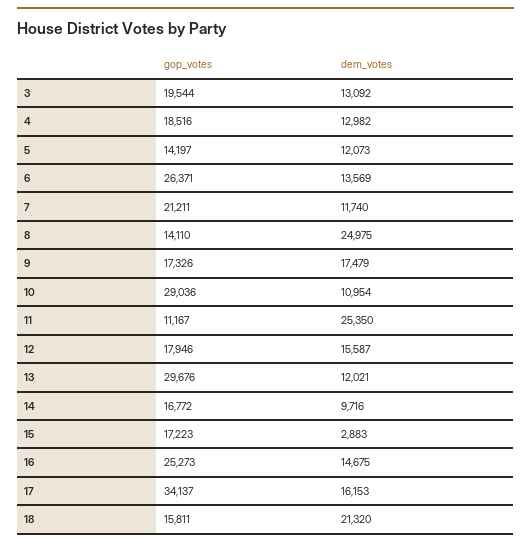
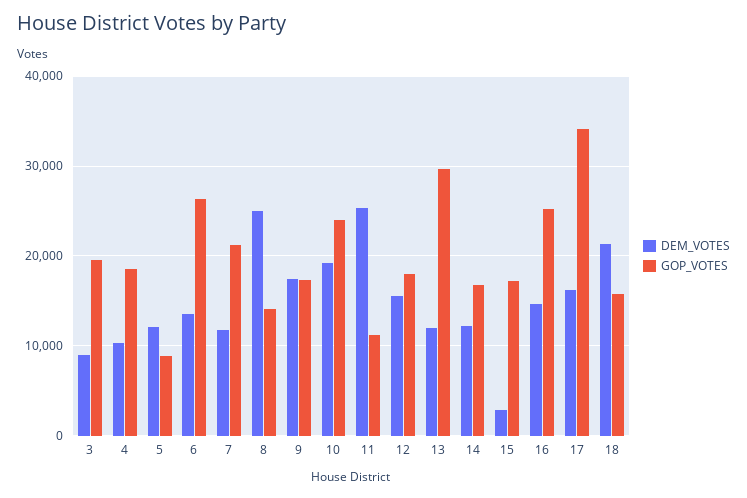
  {
    "gop_votes": {
      "3": 19544,
      "4": 18516,
-     "5": 14197,
+     "5": 9000,
      "6": 26371,
      "7": 21211,
      "8": 14110,
      "9": 17326,
-     "10": 29036,
+     "10": 24000,
      "11": 11167,
      "12": 17946,
      "13": 29676,
      "14": 16772,
      "15": 17223,
      "16": 25273,
      "17": 34137,
      "18": 15811
    },
    "dem_votes": {
-     "3": 13092,
+     "3": 9000,
-     "4": 12982,
+     "4": 10000,
      "5": 12073,
      "6": 13569,
      "7": 11740,
      "8": 24975,
      "9": 17479,
-     "10": 10954,
+     "10": 19000,
      "11": 25350,
      "12": 15587,
      "13": 12021,
-     "14": 9716,
+     "14": 12000,
      "15": 2883,
      "16": 14675,
      "17": 16153,
      "18": 21320
    }
  }

